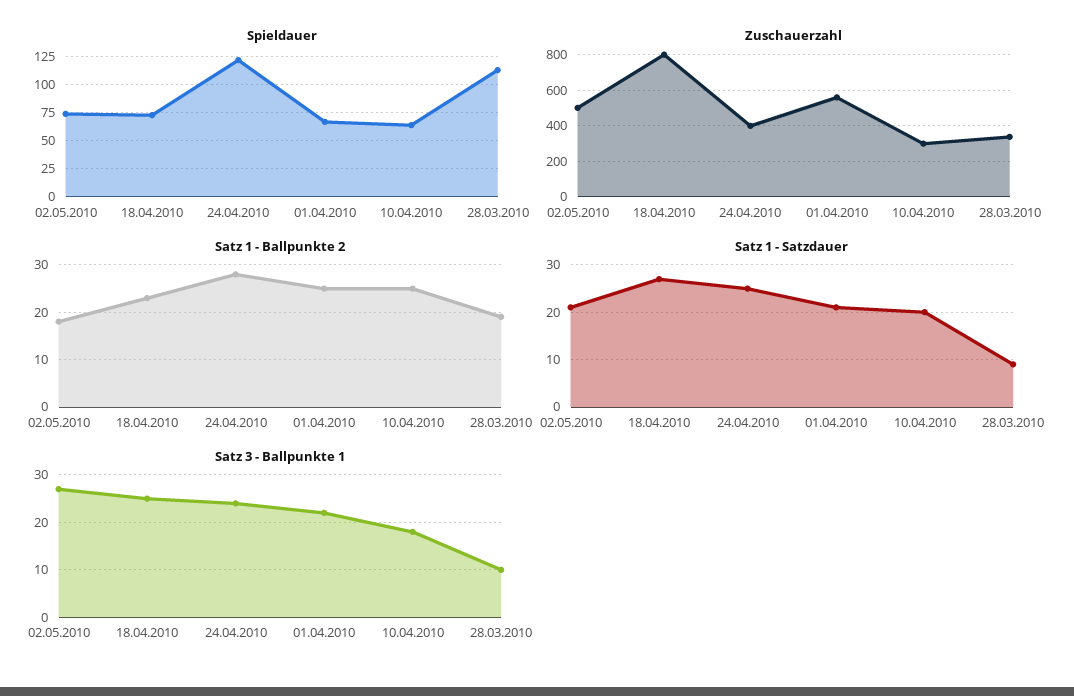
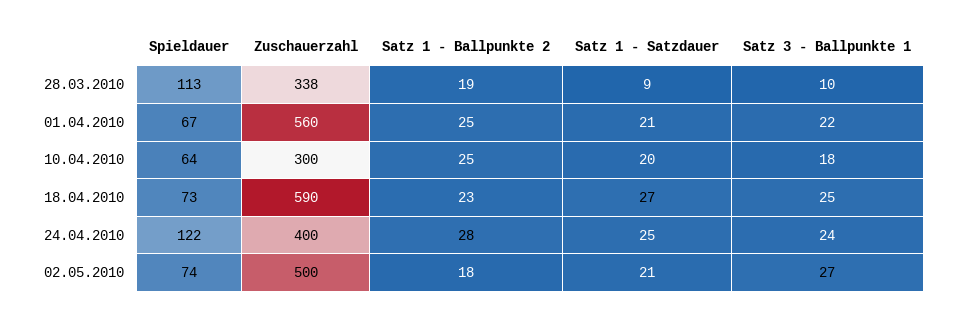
  {
    "Spieldauer": {
      "02.05.2010": 74,
      "18.04.2010": 73,
      "24.04.2010": 122,
      "01.04.2010": 67,
      "10.04.2010": 64,
      "28.03.2010": 113
    },
    "Zuschauerzahl": {
      "02.05.2010": 500,
-     "18.04.2010": 800,
+     "18.04.2010": 590,
      "24.04.2010": 400,
      "01.04.2010": 560,
      "10.04.2010": 300,
      "28.03.2010": 338
    },
    "Satz 1 - Ballpunkte 2": {
      "02.05.2010": 18,
      "18.04.2010": 23,
      "24.04.2010": 28,
      "01.04.2010": 25,
      "10.04.2010": 25,
      "28.03.2010": 19
    },
    "Satz 1 - Satzdauer": {
      "02.05.2010": 21,
      "18.04.2010": 27,
      "24.04.2010": 25,
      "01.04.2010": 21,
      "10.04.2010": 20,
      "28.03.2010": 9
    },
    "Satz 3 - Ballpunkte 1": {
      "02.05.2010": 27,
      "18.04.2010": 25,
      "24.04.2010": 24,
      "01.04.2010": 22,
      "10.04.2010": 18,
      "28.03.2010": 10
    }
  }

